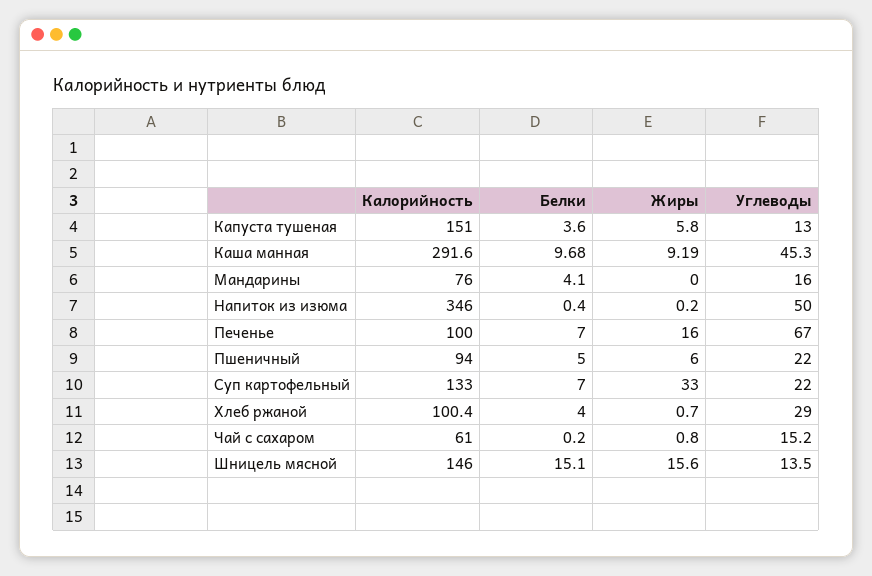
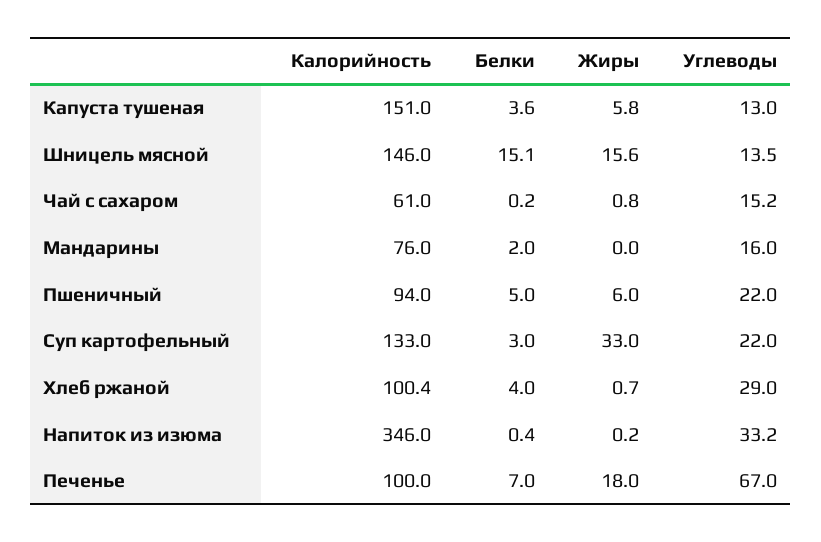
  {
    "Калорийность": {
      "Капуста тушеная": 151,
-     "Каша манная": 291.6,
      "Мандарины": 76,
      "Напиток из изюма": 346,
      "Печенье": 100,
      "Пшеничный": 94,
      "Суп картофельный": 133,
      "Хлеб ржаной": 100.4,
      "Чай с сахаром": 61,
      "Шницель мясной": 146
    },
    "Белки": {
      "Капуста тушеная": 3.6,
-     "Каша манная": 9.68,
-     "Мандарины": 4.1,
+     "Мандарины": 2,
      "Напиток из изюма": 0.4,
      "Печенье": 7,
      "Пшеничный": 5,
-     "Суп картофельный": 7,
+     "Суп картофельный": 3,
      "Хлеб ржаной": 4,
      "Чай с сахаром": 0.2,
      "Шницель мясной": 15.1
    },
    "Жиры": {
      "Капуста тушеная": 5.8,
-     "Каша манная": 9.19,
      "Мандарины": 0,
      "Напиток из изюма": 0.2,
-     "Печенье": 16,
+     "Печенье": 18,
      "Пшеничный": 6,
      "Суп картофельный": 33,
      "Хлеб ржаной": 0.7,
      "Чай с сахаром": 0.8,
      "Шницель мясной": 15.6
    },
    "Углеводы": {
      "Капуста тушеная": 13,
-     "Каша манная": 45.3,
      "Мандарины": 16,
-     "Напиток из изюма": 50,
+     "Напиток из изюма": 33.2,
      "Печенье": 67,
      "Пшеничный": 22,
      "Суп картофельный": 22,
      "Хлеб ржаной": 29,
      "Чай с сахаром": 15.2,
      "Шницель мясной": 13.5
    }
  }

